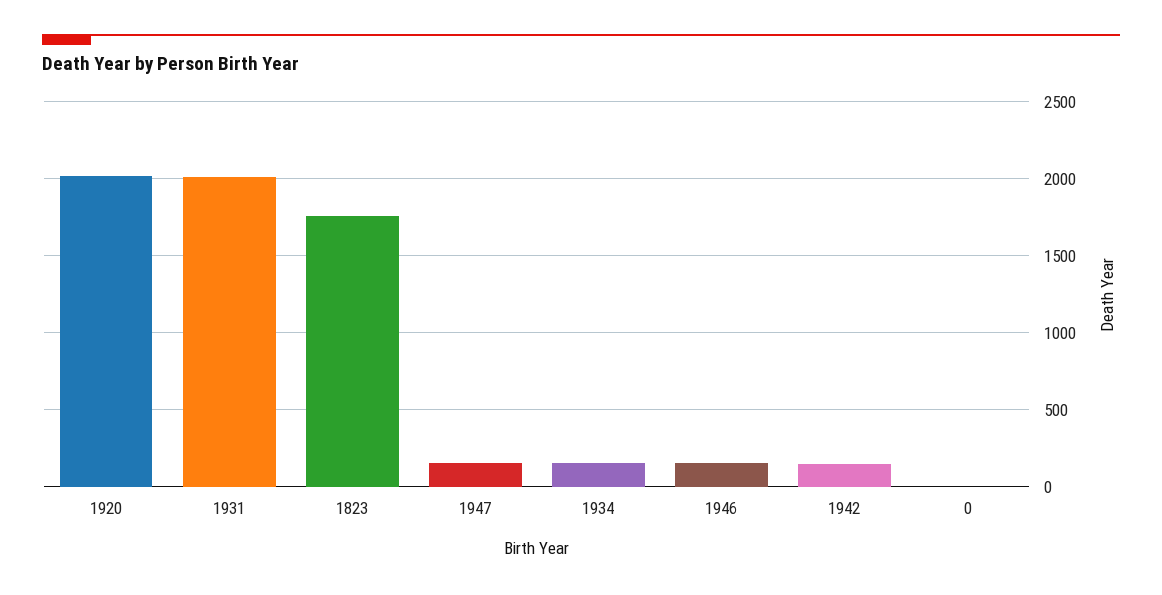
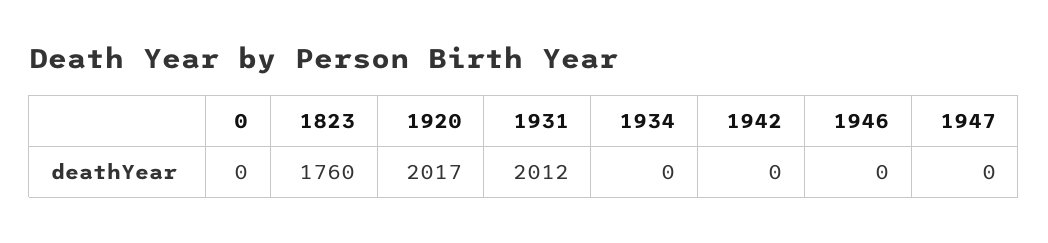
  {
    "1920": 2017,
    "1931": 2012,
    "1823": 1760,
-   "1947": 150,
+   "1947": 0,
-   "1934": 150,
+   "1934": 0,
-   "1946": 150,
+   "1946": 0,
-   "1942": 150,
+   "1942": 0,
    "0": 0
  }

